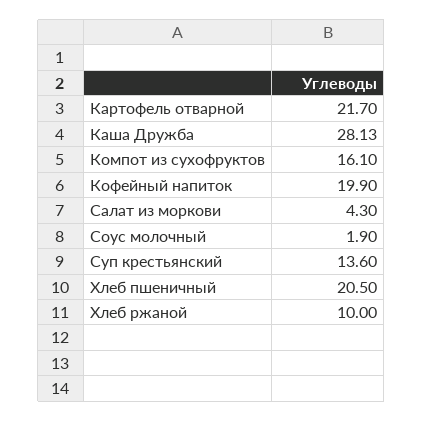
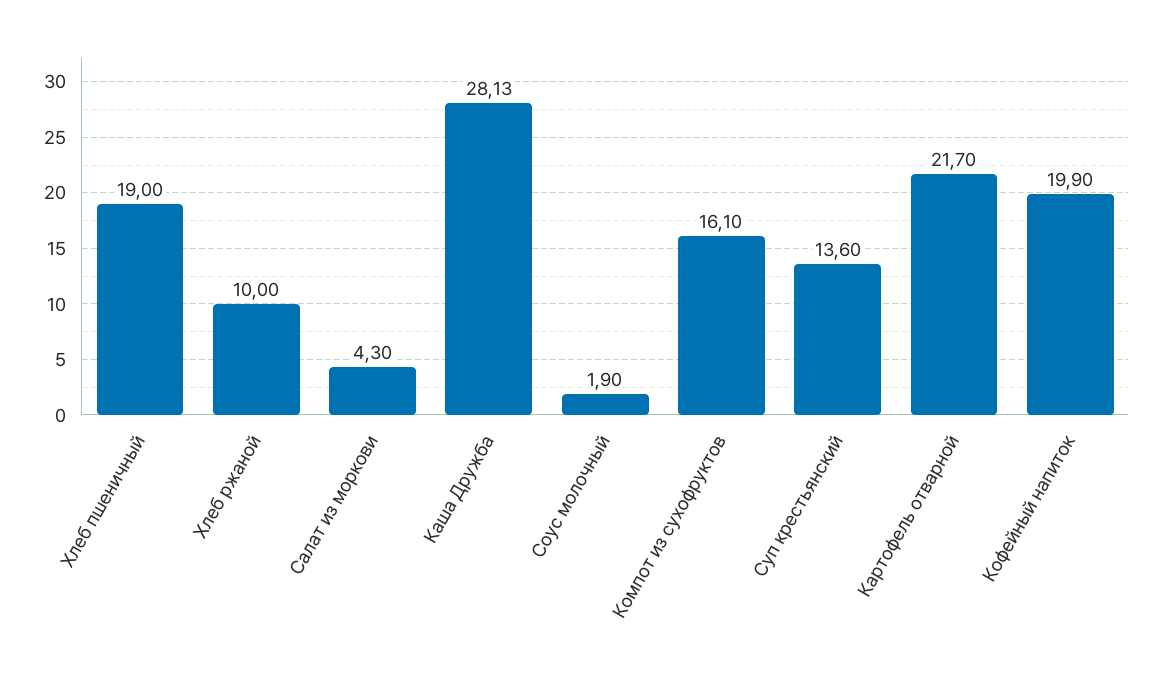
  {
    "Картофель отварной": 21.7,
    "Каша Дружба": 28.13,
    "Компот из сухофруктов": 16.1,
    "Кофейный напиток": 19.9,
    "Салат из моркови": 4.3,
    "Соус молочный": 1.9,
    "Суп крестьянский": 13.6,
-   "Хлеб пшеничный": 20.5,
+   "Хлеб пшеничный": 19,
    "Хлеб ржаной": 10
  }

